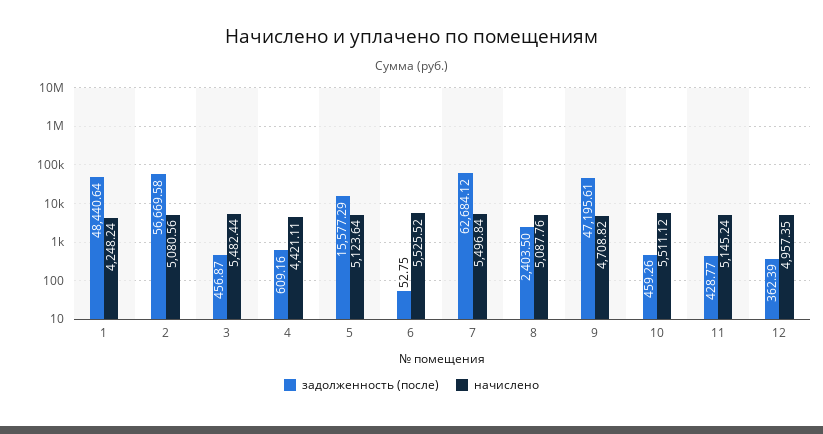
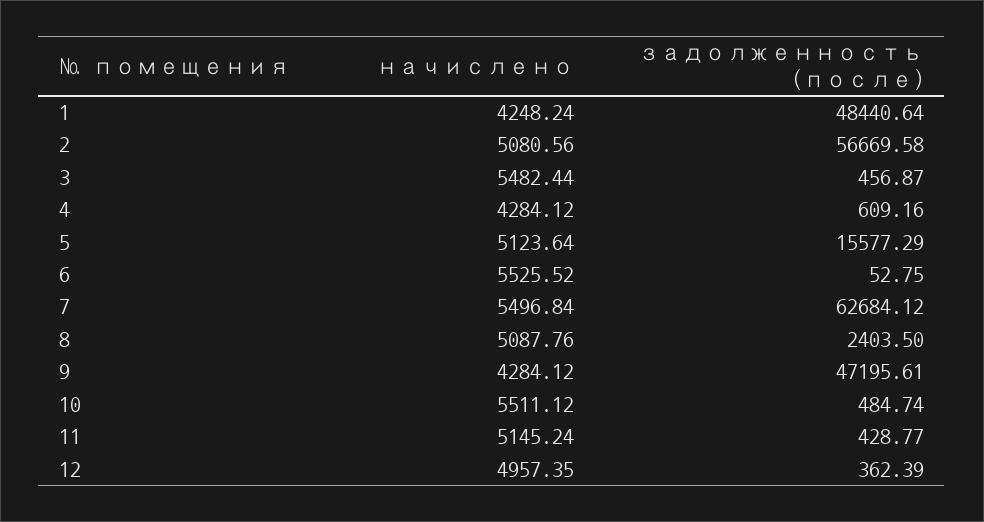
  {
    "задолженность (после)": {
      "1": 48440.64,
      "2": 56669.58,
      "3": 456.87,
      "4": 609.16,
      "5": 15577.29,
      "6": 52.75,
      "7": 62684.12,
      "8": 2403.5,
      "9": 47195.61,
-     "10": 459.26,
+     "10": 484.74,
      "11": 428.77,
      "12": 362.39
    },
    "начислено": {
      "1": 4248.24,
      "2": 5080.56,
      "3": 5482.44,
-     "4": 4421.11,
+     "4": 4284.12,
      "5": 5123.64,
      "6": 5525.52,
      "7": 5496.84,
      "8": 5087.76,
-     "9": 4708.82,
+     "9": 4284.12,
      "10": 5511.12,
      "11": 5145.24,
      "12": 4957.35
    }
  }

